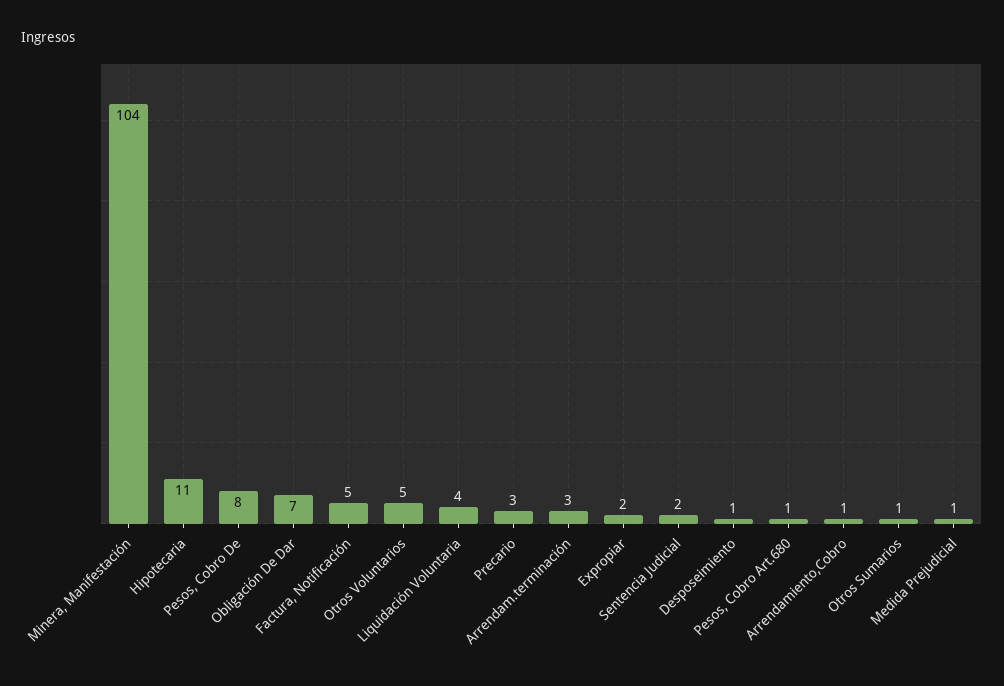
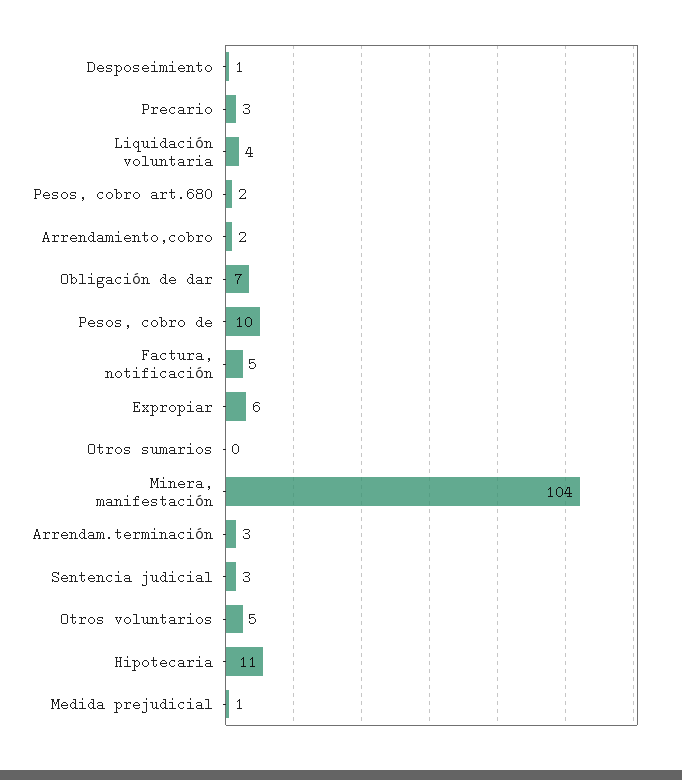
  {
    "Minera, Manifestación": 104,
    "Hipotecaria": 11,
-   "Pesos, Cobro De": 8,
+   "Pesos, Cobro De": 10,
    "Obligación De Dar": 7,
    "Factura, Notificación": 5,
    "Otros Voluntarios": 5,
    "Liquidación Voluntaria": 4,
    "Precario": 3,
    "Arrendam.terminación": 3,
-   "Expropiar": 2,
+   "Expropiar": 6,
-   "Sentencia Judicial": 2,
+   "Sentencia Judicial": 3,
    "Desposeimiento": 1,
-   "Pesos, Cobro Art.680": 1,
+   "Pesos, Cobro Art.680": 2,
-   "Arrendamiento,Cobro": 1,
+   "Arrendamiento,Cobro": 2,
-   "Otros Sumarios": 1,
+   "Otros Sumarios": 0,
    "Medida Prejudicial": 1
  }

